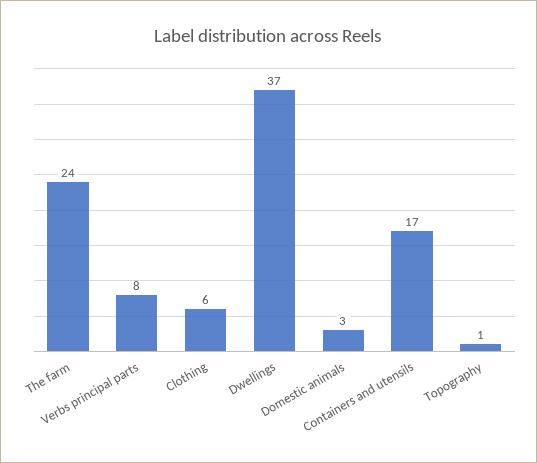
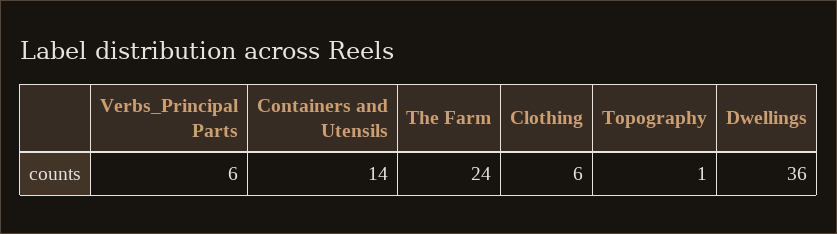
  {
    "The farm": 24,
-   "Verbs principal parts": 8,
+   "Verbs principal parts": 6,
    "Clothing": 6,
-   "Dwellings": 37,
+   "Dwellings": 36,
-   "Domestic animals": 3,
-   "Containers and utensils": 17,
+   "Containers and utensils": 14,
    "Topography": 1
  }

